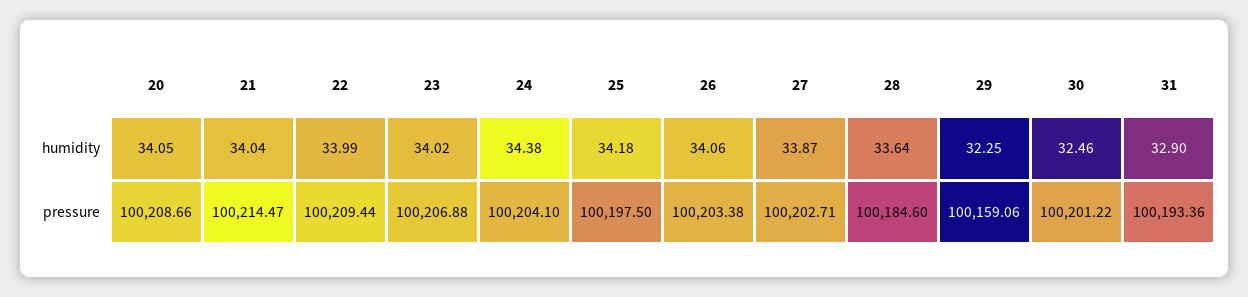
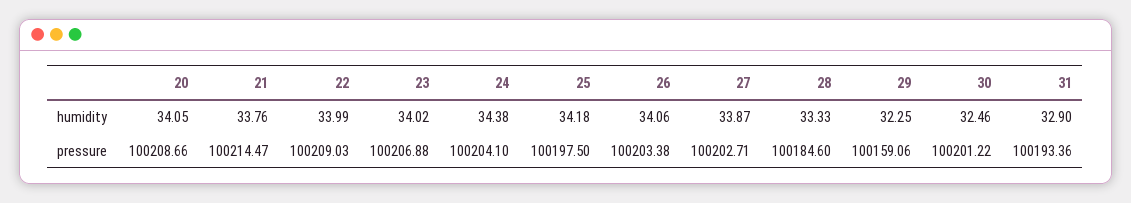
  {
    "20": {
      "humidity": 34.05,
      "pressure": 100208.66
    },
    "21": {
-     "humidity": 34.04,
+     "humidity": 33.76,
      "pressure": 100214.47
    },
    "22": {
      "humidity": 33.99,
-     "pressure": 100209.44
+     "pressure": 100209.03
    },
    "23": {
      "humidity": 34.02,
      "pressure": 100206.88
    },
    "24": {
      "humidity": 34.38,
      "pressure": 100204.1
    },
    "25": {
      "humidity": 34.18,
      "pressure": 100197.5
    },
    "26": {
      "humidity": 34.06,
      "pressure": 100203.38
    },
    "27": {
      "humidity": 33.87,
      "pressure": 100202.71
    },
    "28": {
-     "humidity": 33.64,
+     "humidity": 33.33,
      "pressure": 100184.6
    },
    "29": {
      "humidity": 32.25,
      "pressure": 100159.06
    },
    "30": {
      "humidity": 32.46,
      "pressure": 100201.22
    },
    "31": {
      "humidity": 32.9,
      "pressure": 100193.36
    }
  }

